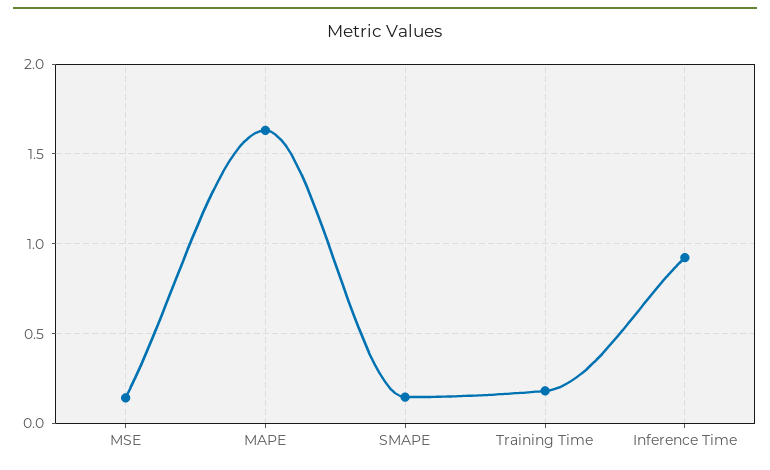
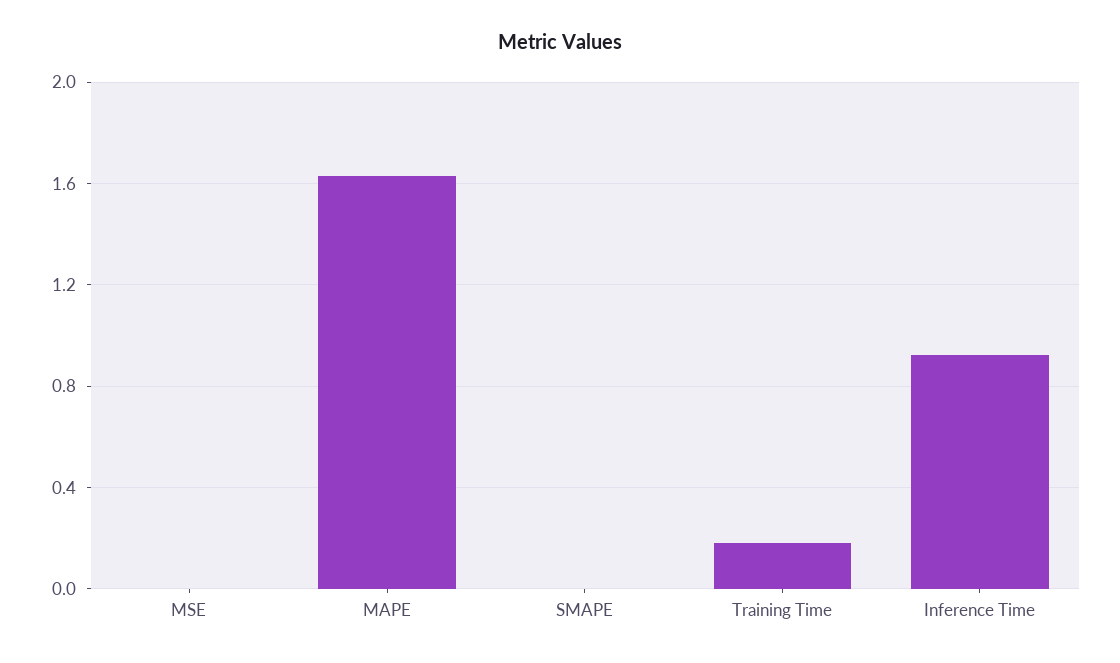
  {
-   "MSE": 0.15,
+   "MSE": 0,
    "MAPE": 1.65,
-   "SMAPE": 0.15,
+   "SMAPE": 0,
    "Training Time": 0.2,
    "Inference Time": 0.9
  }

